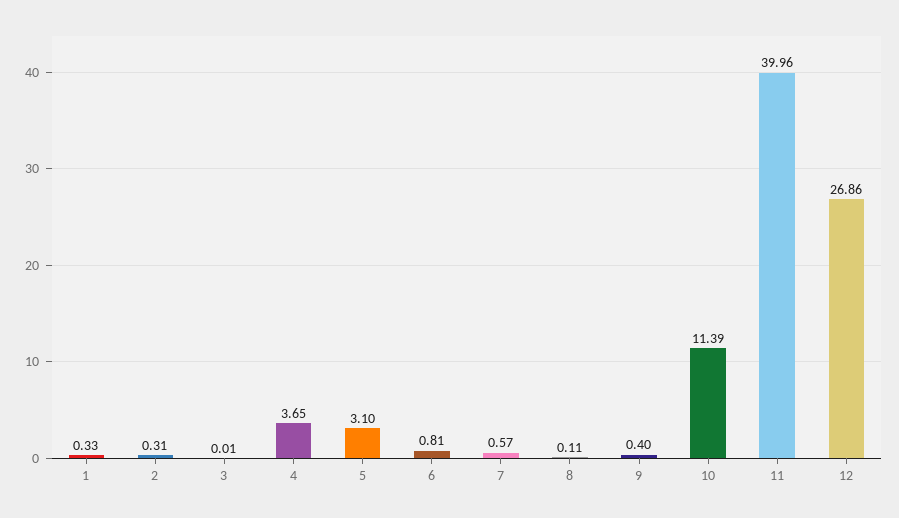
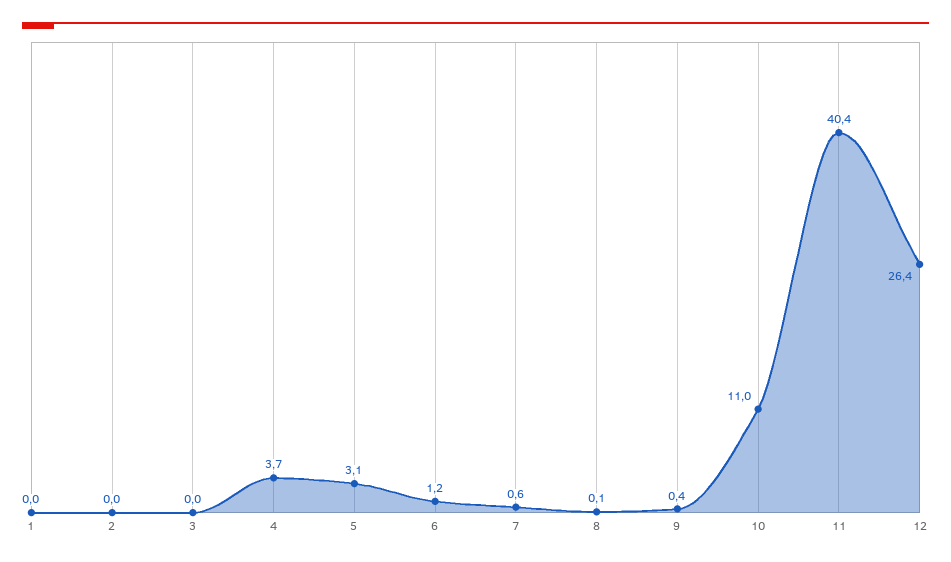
  {
-   "1": 0.33,
+   "1": 0,
-   "2": 0.31,
+   "2": 0,
    "3": 0.01,
    "4": 3.65,
    "5": 3.1,
-   "6": 0.81,
+   "6": 1.2,
    "7": 0.57,
    "8": 0.11,
    "9": 0.4,
-   "10": 11.39,
+   "10": 11,
-   "11": 39.96,
+   "11": 40.4,
-   "12": 26.86
+   "12": 26.4
  }

